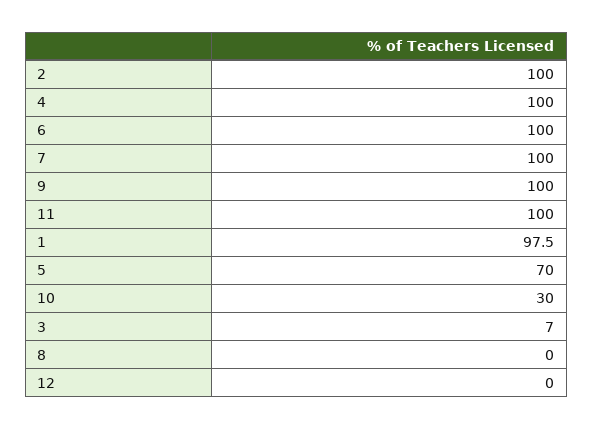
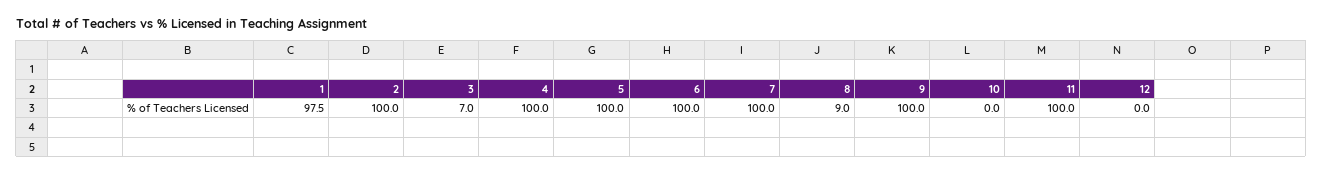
  {
    "2": 100,
    "4": 100,
    "6": 100,
    "7": 100,
    "9": 100,
    "11": 100,
    "1": 97.5,
-   "5": 70,
+   "5": 100,
-   "10": 30,
+   "10": 0,
    "3": 7,
-   "8": 0,
+   "8": 9,
    "12": 0
  }

